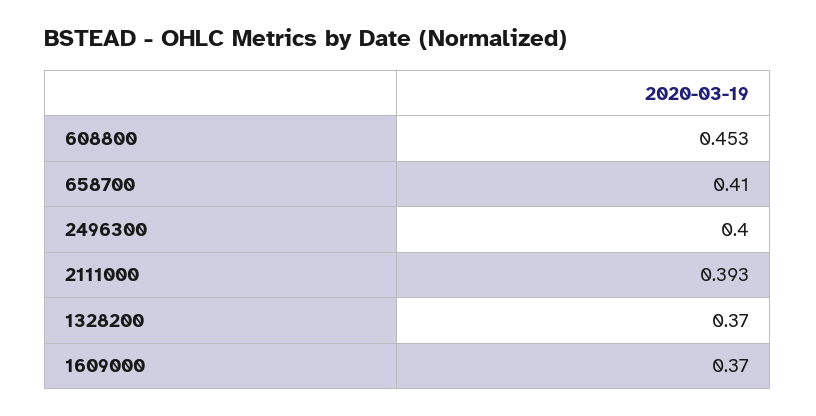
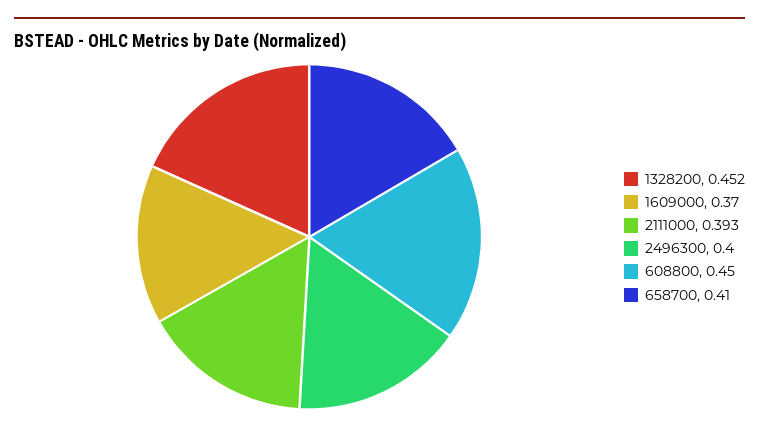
  {
-   "608800": 0.453,
+   "608800": 0.45,
    "658700": 0.41,
    "2496300": 0.4,
    "2111000": 0.393,
-   "1328200": 0.37,
+   "1328200": 0.452,
    "1609000": 0.37
  }

